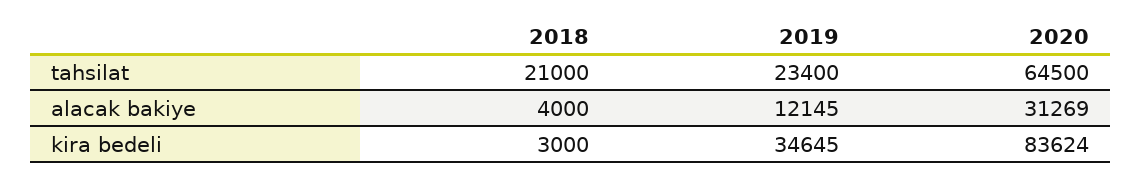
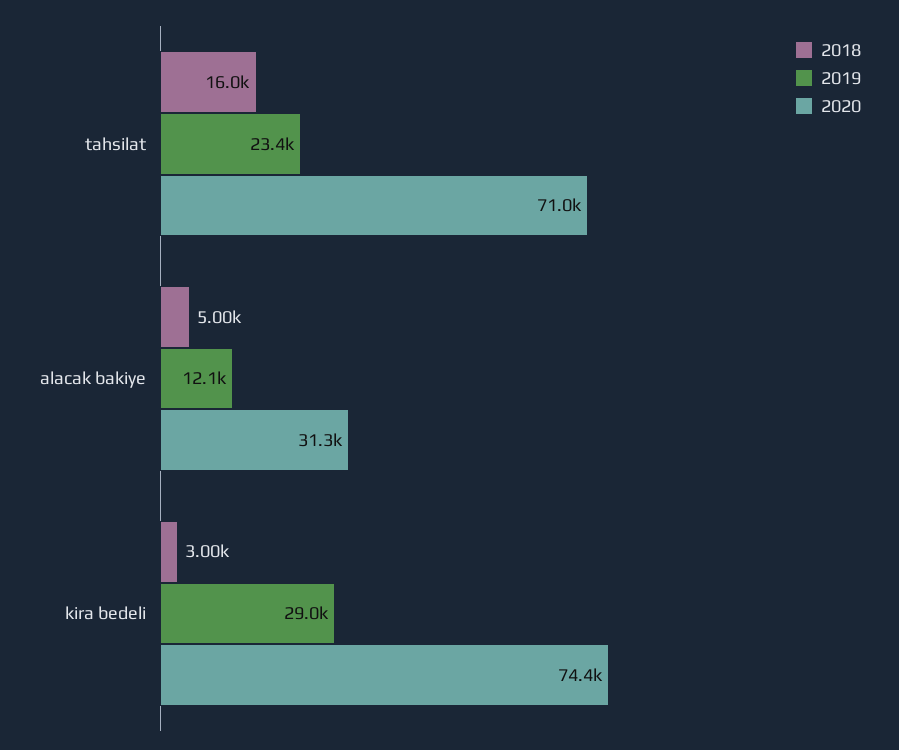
  {
    "2018": {
-     "tahsilat": 21000,
+     "tahsilat": 16000,
-     "alacak bakiye": 4000,
+     "alacak bakiye": 5000,
      "kira bedeli": 3000
    },
    "2019": {
      "tahsilat": 23400,
      "alacak bakiye": 12145,
-     "kira bedeli": 34645
+     "kira bedeli": 29000
    },
    "2020": {
-     "tahsilat": 64500,
+     "tahsilat": 71000,
      "alacak bakiye": 31269,
-     "kira bedeli": 83624
+     "kira bedeli": 74400
    }
  }

